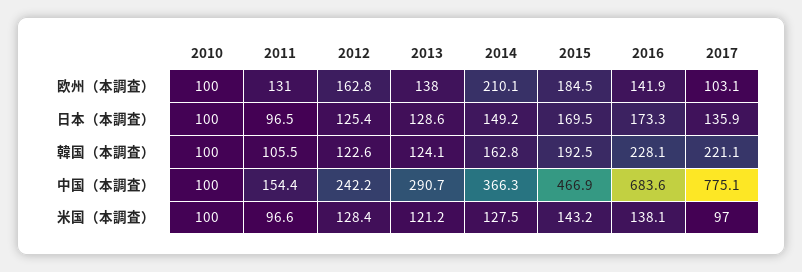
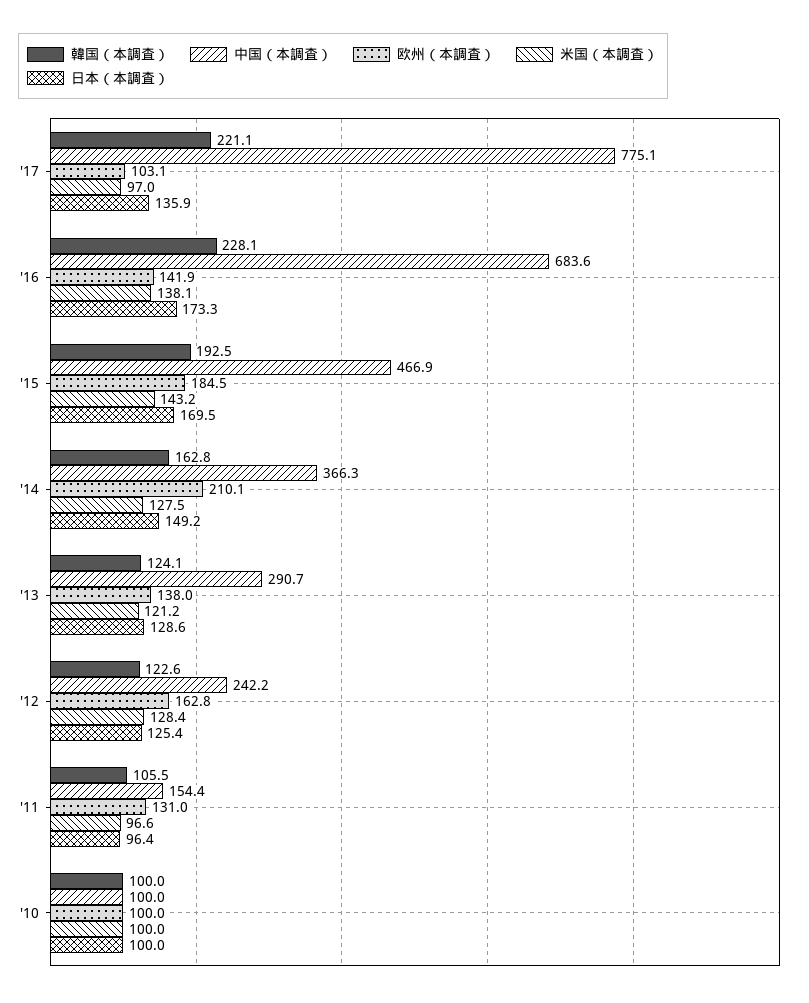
  {
    "欧州（本調査）": {
      "2010": 100,
      "2011": 131,
      "2012": 162.8,
      "2013": 138,
      "2014": 210.1,
      "2015": 184.5,
      "2016": 141.9,
      "2017": 103.1
    },
    "日本（本調査）": {
      "2010": 100,
-     "2011": 96.5,
+     "2011": 96.4,
      "2012": 125.4,
      "2013": 128.6,
      "2014": 149.2,
      "2015": 169.5,
      "2016": 173.3,
      "2017": 135.9
    },
    "韓国（本調査）": {
      "2010": 100,
      "2011": 105.5,
      "2012": 122.6,
      "2013": 124.1,
      "2014": 162.8,
      "2015": 192.5,
      "2016": 228.1,
      "2017": 221.1
    },
    "中国（本調査）": {
      "2010": 100,
      "2011": 154.4,
      "2012": 242.2,
      "2013": 290.7,
      "2014": 366.3,
      "2015": 466.9,
      "2016": 683.6,
      "2017": 775.1
    },
    "米国（本調査）": {
      "2010": 100,
      "2011": 96.6,
      "2012": 128.4,
      "2013": 121.2,
      "2014": 127.5,
      "2015": 143.2,
      "2016": 138.1,
      "2017": 97
    }
  }

